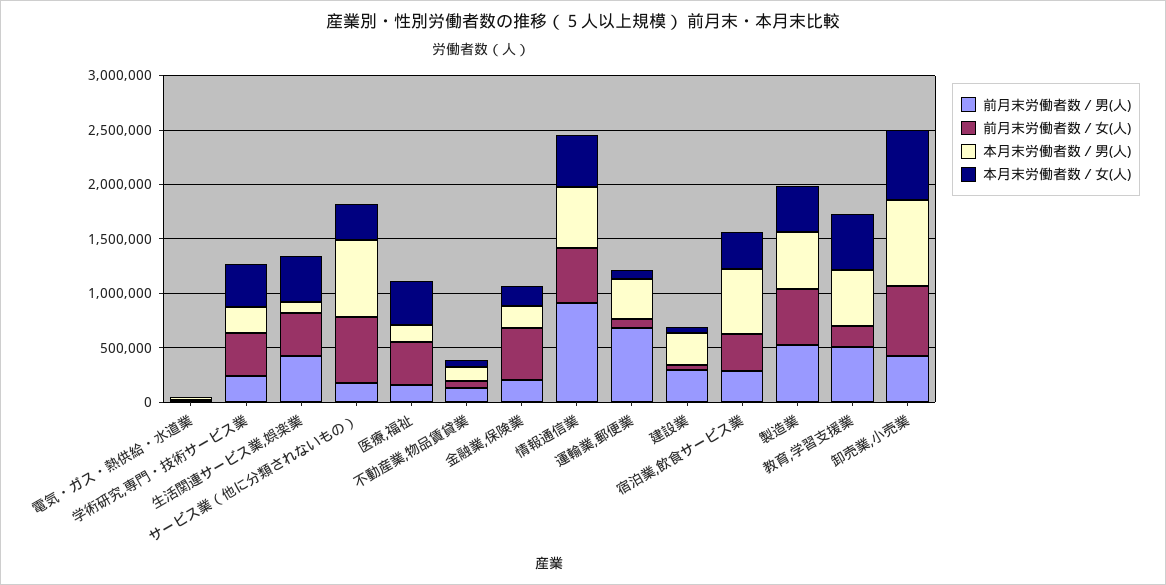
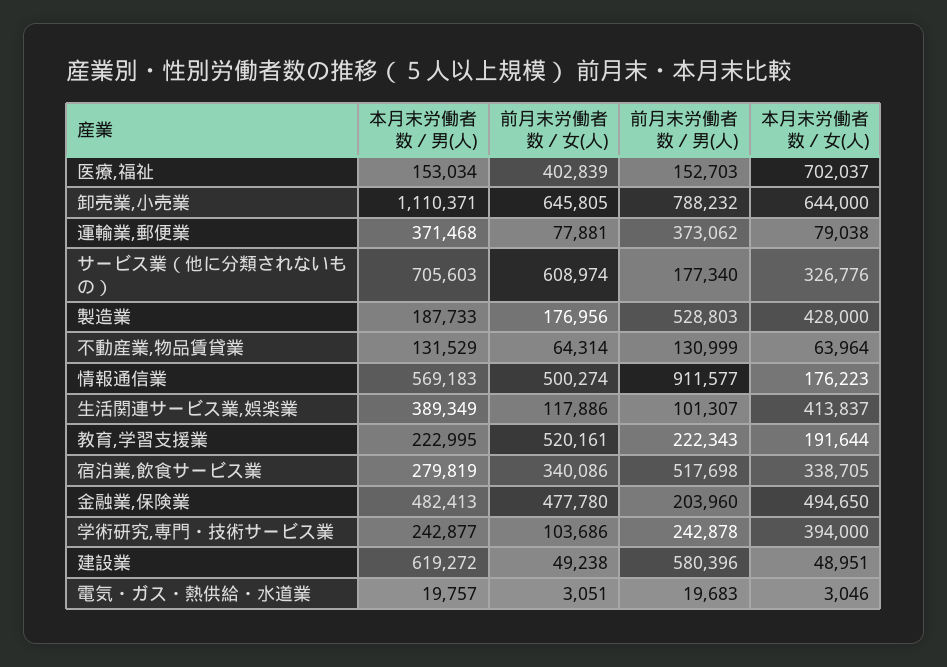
  {
    "前月末労働者数／男(人)": {
      "電気・ガス・熱供給・水道業": 19683,
      "学術研究,専門・技術サービス業": 242878,
-     "生活関連サービス業,娯楽業": 400000,
+     "生活関連サービス業,娯楽業": 101307,
      "サービス業（他に分類されないもの）": 177340,
      "医療,福祉": 152703,
      "不動産業,物品賃貸業": 130999,
      "金融業,保険業": 203960,
      "情報通信業": 911577,
-     "運輸業,郵便業": 700000,
+     "運輸業,郵便業": 373062,
-     "建設業": 300000,
+     "建設業": 580396,
-     "宿泊業,飲食サービス業": 300000,
+     "宿泊業,飲食サービス業": 517698,
      "製造業": 528803,
-     "教育,学習支援業": 500000,
+     "教育,学習支援業": 222343,
-     "卸売業,小売業": 400000
+     "卸売業,小売業": 788232
    },
    "前月末労働者数／女(人)": {
      "電気・ガス・熱供給・水道業": 3051,
-     "学術研究,専門・技術サービス業": 400000,
+     "学術研究,専門・技術サービス業": 103686,
-     "生活関連サービス業,娯楽業": 400000,
+     "生活関連サービス業,娯楽業": 117886,
      "サービス業（他に分類されないもの）": 608974,
      "医療,福祉": 402839,
      "不動産業,物品賃貸業": 64314,
      "金融業,保険業": 477780,
      "情報通信業": 500274,
      "運輸業,郵便業": 77881,
      "建設業": 49238,
      "宿泊業,飲食サービス業": 340086,
-     "製造業": 500000,
+     "製造業": 176956,
-     "教育,学習支援業": 200000,
+     "教育,学習支援業": 520161,
      "卸売業,小売業": 645805
    },
    "本月末労働者数／男(人)": {
      "電気・ガス・熱供給・水道業": 19757,
      "学術研究,専門・技術サービス業": 242877,
-     "生活関連サービス業,娯楽業": 100000,
+     "生活関連サービス業,娯楽業": 389349,
      "サービス業（他に分類されないもの）": 705603,
      "医療,福祉": 153034,
      "不動産業,物品賃貸業": 131529,
-     "金融業,保険業": 200000,
+     "金融業,保険業": 482413,
      "情報通信業": 569183,
      "運輸業,郵便業": 371468,
-     "建設業": 300000,
+     "建設業": 619272,
-     "宿泊業,飲食サービス業": 600000,
+     "宿泊業,飲食サービス業": 279819,
-     "製造業": 500000,
+     "製造業": 187733,
-     "教育,学習支援業": 500000,
+     "教育,学習支援業": 222995,
-     "卸売業,小売業": 800000
+     "卸売業,小売業": 1110371
    },
    "本月末労働者数／女(人)": {
      "電気・ガス・熱供給・水道業": 3046,
      "学術研究,専門・技術サービス業": 394000,
      "生活関連サービス業,娯楽業": 413837,
      "サービス業（他に分類されないもの）": 326776,
-     "医療,福祉": 400000,
+     "医療,福祉": 702037,
      "不動産業,物品賃貸業": 63964,
-     "金融業,保険業": 200000,
+     "金融業,保険業": 494650,
-     "情報通信業": 500000,
+     "情報通信業": 176223,
      "運輸業,郵便業": 79038,
      "建設業": 48951,
      "宿泊業,飲食サービス業": 338705,
      "製造業": 428000,
-     "教育,学習支援業": 500000,
+     "教育,学習支援業": 191644,
      "卸売業,小売業": 644000
    }
  }

